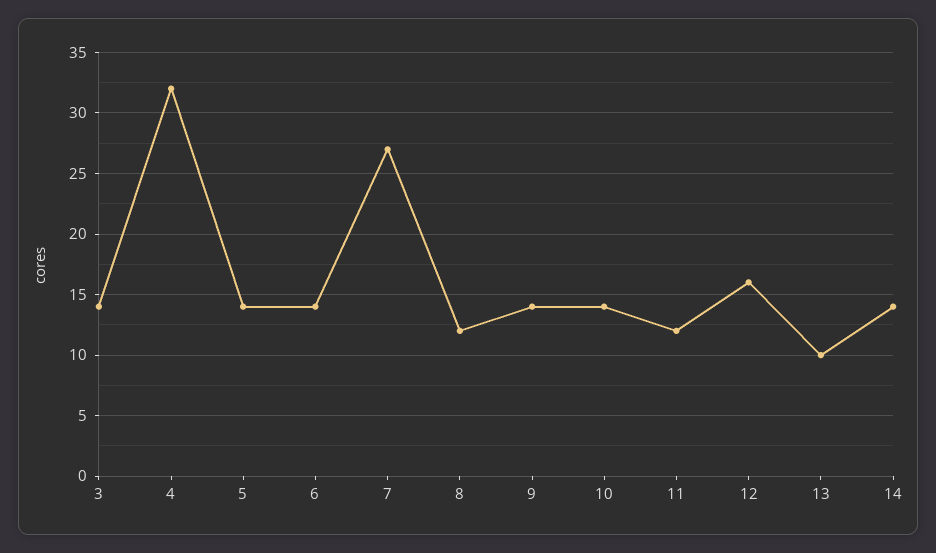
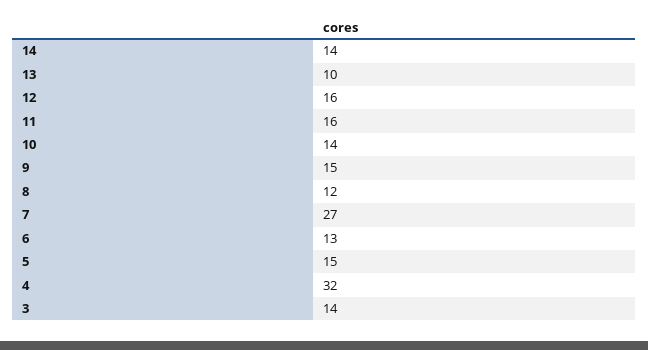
  {
    "3": 14,
    "4": 32,
-   "5": 14,
+   "5": 15,
-   "6": 14,
+   "6": 13,
    "7": 27,
    "8": 12,
-   "9": 14,
+   "9": 15,
    "10": 14,
-   "11": 12,
+   "11": 16,
    "12": 16,
    "13": 10,
    "14": 14
  }

